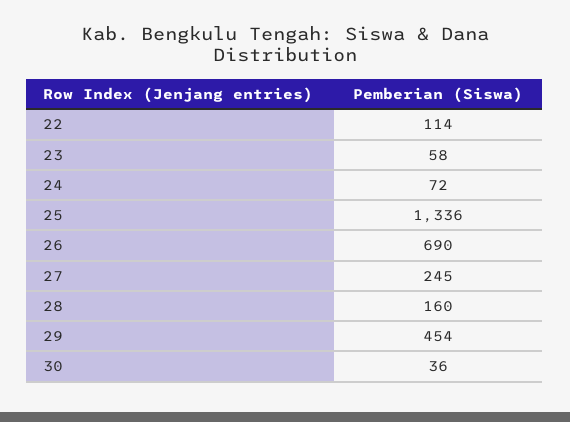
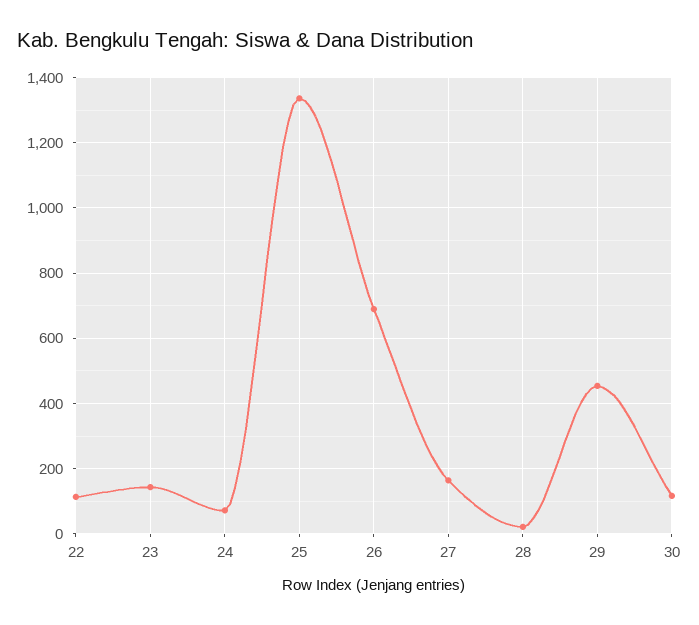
  {
    "22": 114,
-   "23": 58,
+   "23": 140,
    "24": 72,
    "25": 1336,
    "26": 690,
-   "27": 245,
+   "27": 160,
-   "28": 160,
+   "28": 20,
    "29": 454,
-   "30": 36
+   "30": 120
  }

